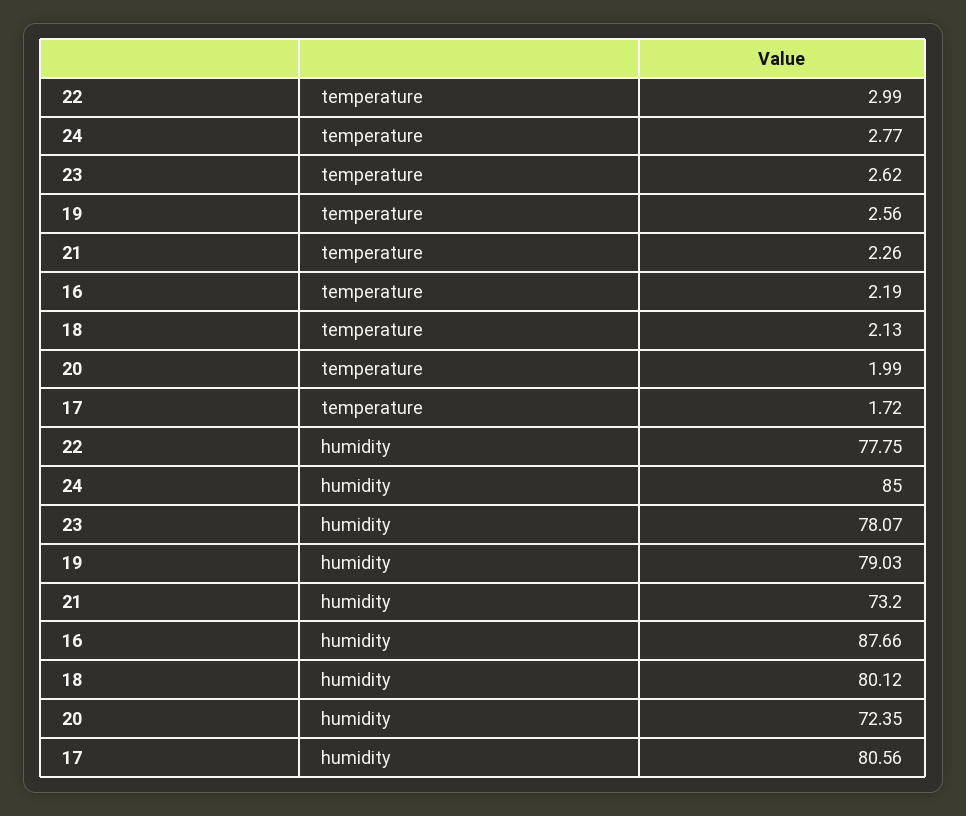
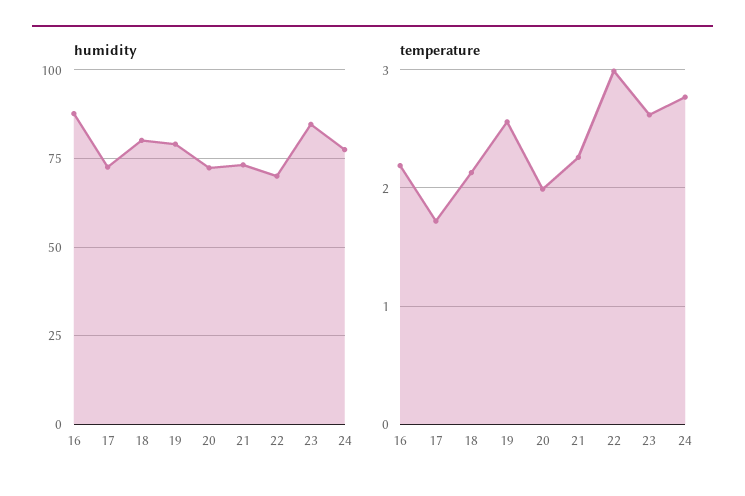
  {
    "temperature": {
      "22": 2.99,
      "24": 2.77,
      "23": 2.62,
      "19": 2.56,
      "21": 2.26,
      "16": 2.19,
      "18": 2.13,
      "20": 1.99,
      "17": 1.72
    },
    "humidity": {
-     "22": 77.75,
+     "22": 70,
-     "24": 85,
+     "24": 77.5,
-     "23": 78.07,
+     "23": 85,
      "19": 79.03,
      "21": 73.2,
      "16": 87.66,
      "18": 80.12,
      "20": 72.35,
-     "17": 80.56
+     "17": 72.5
    }
  }

